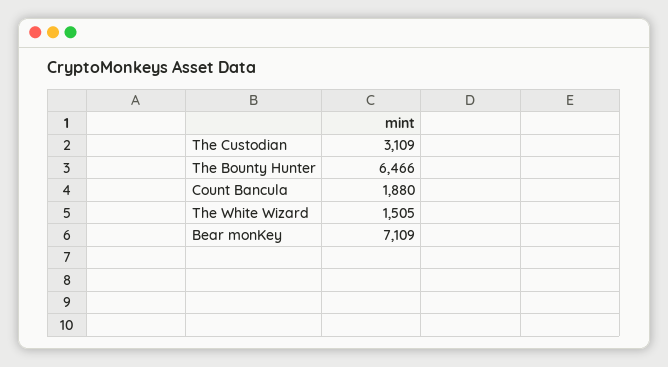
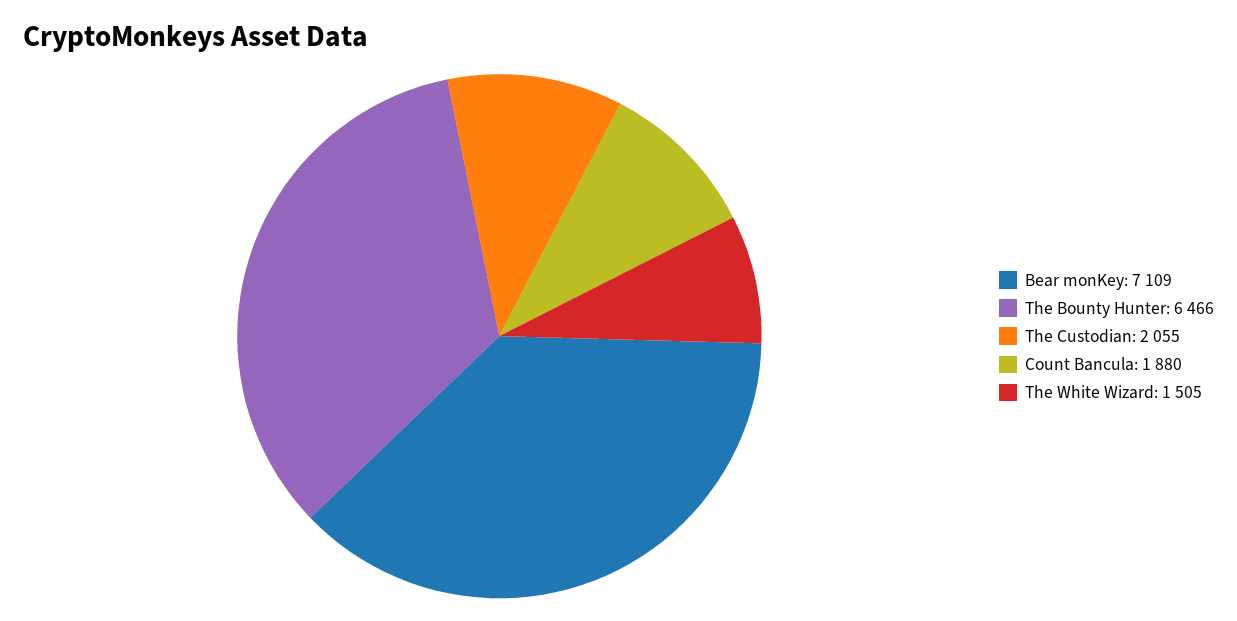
  {
-   "The Custodian": 3109,
+   "The Custodian": 2055,
    "The Bounty Hunter": 6466,
    "Count Bancula": 1880,
    "The White Wizard": 1505,
    "Bear monKey": 7109
  }

